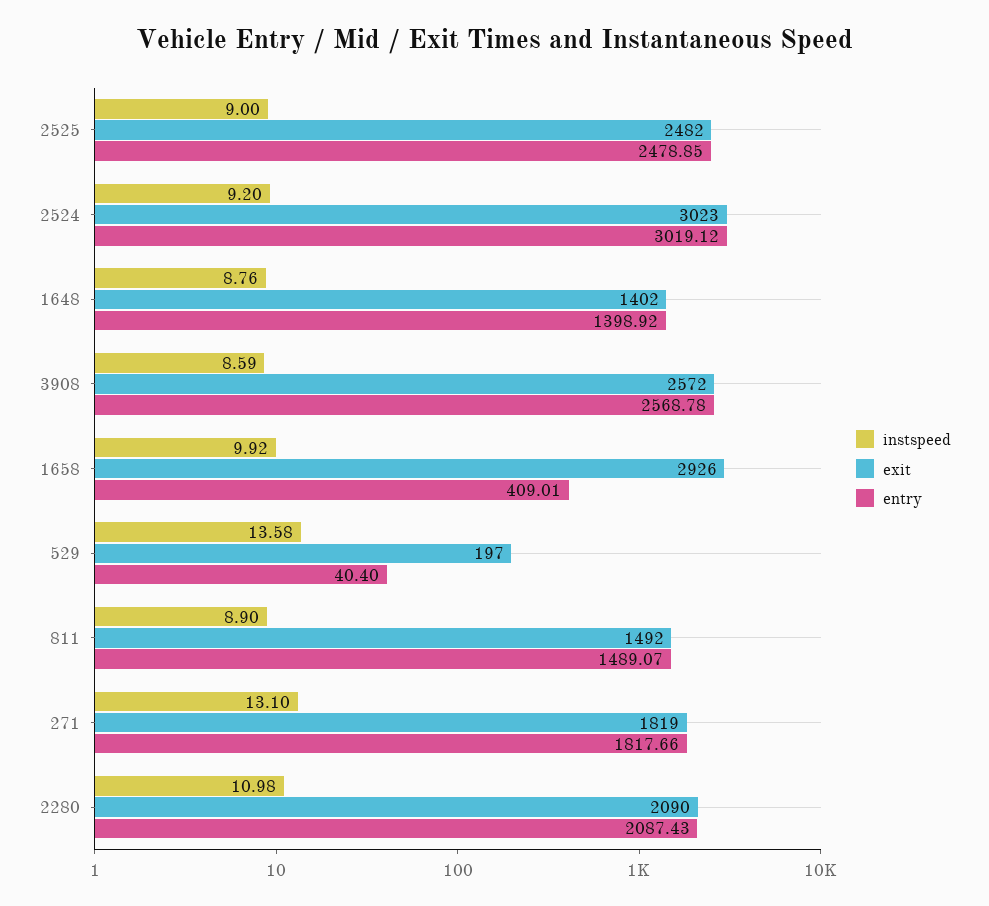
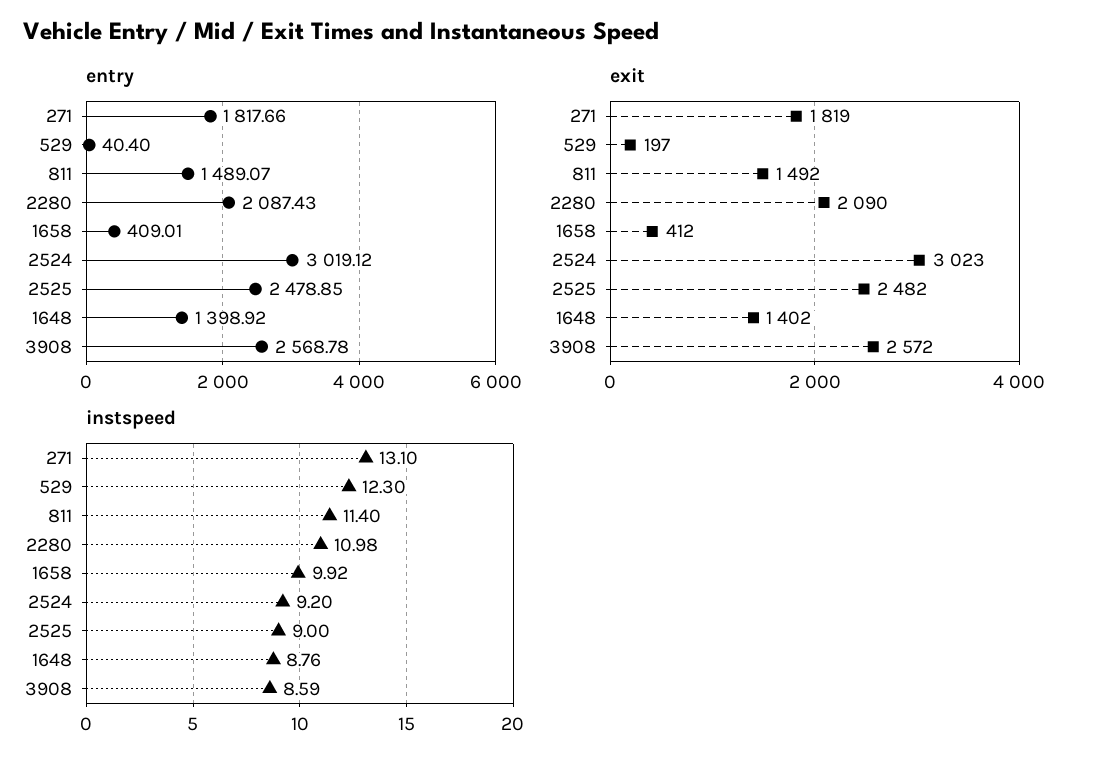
  {
    "instspeed": {
      "2525": 9,
      "2524": 9.2,
      "1648": 8.76,
      "3908": 8.59,
      "1658": 9.92,
-     "529": 13.58,
+     "529": 12.3,
-     "811": 8.9,
+     "811": 11.4,
      "271": 13.1,
      "2280": 10.98
    },
    "exit": {
      "2525": 2482,
      "2524": 3023,
      "1648": 1402,
      "3908": 2572,
-     "1658": 2926,
+     "1658": 412,
      "529": 197,
      "811": 1492,
      "271": 1819,
      "2280": 2090
    },
    "entry": {
      "2525": 2478.85,
      "2524": 3019.12,
      "1648": 1398.92,
      "3908": 2568.78,
      "1658": 409.01,
      "529": 40.4,
      "811": 1489.07,
      "271": 1817.66,
      "2280": 2087.43
    }
  }

